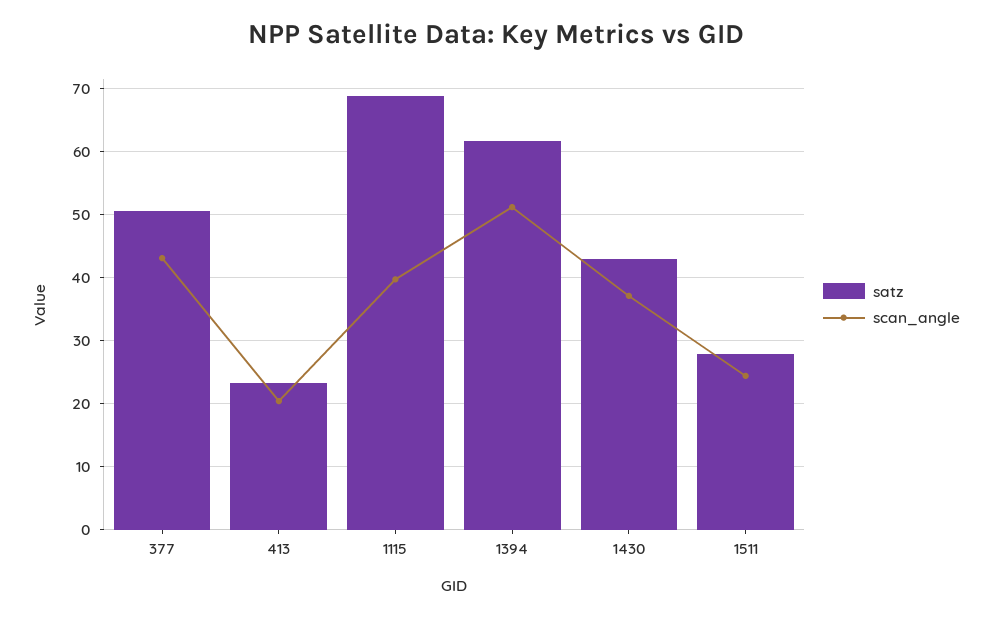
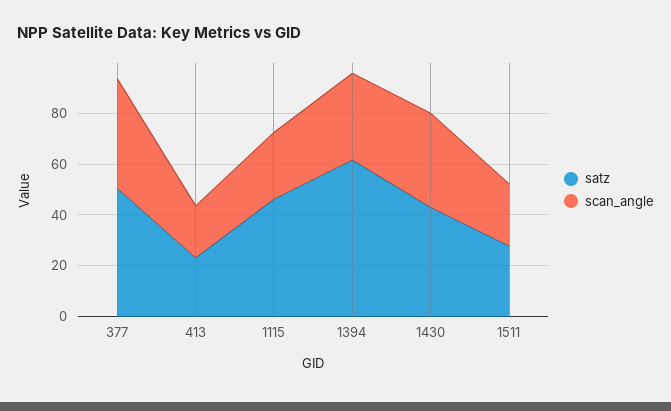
  {
    "satz": {
      "377": 51,
      "413": 23,
-     "1115": 69,
+     "1115": 45,
      "1394": 62,
      "1430": 43,
      "1511": 28
    },
    "scan_angle": {
      "377": 43,
      "413": 20,
-     "1115": 40,
+     "1115": 25,
-     "1394": 51,
+     "1394": 35,
      "1430": 37,
      "1511": 24
    }
  }

